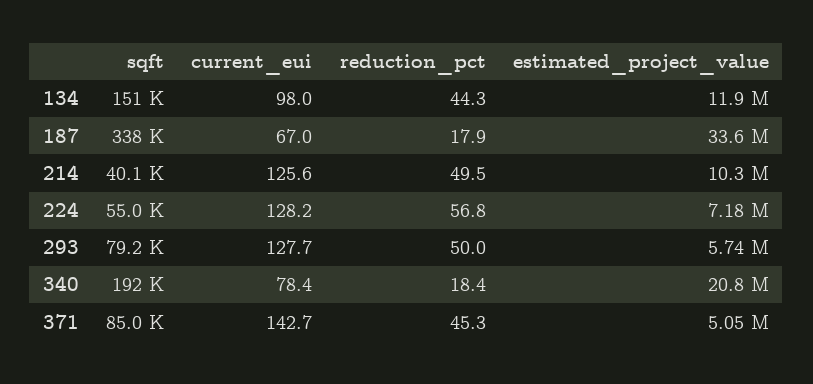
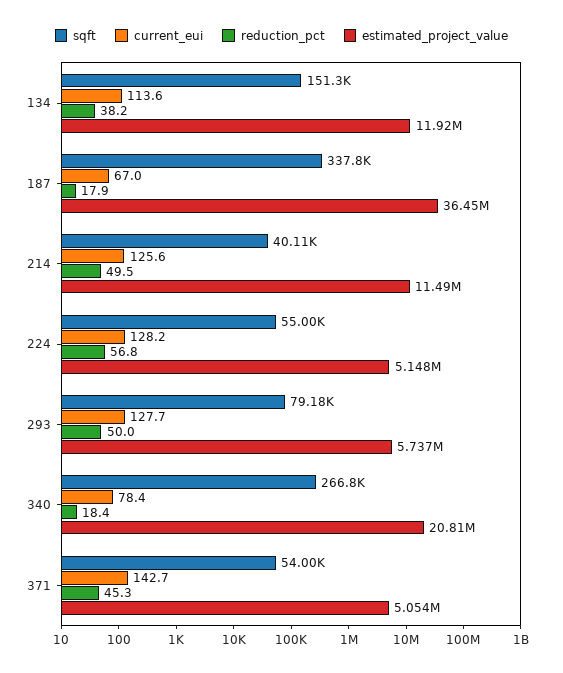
  {
    "sqft": {
      "134": 151300,
      "187": 337800,
      "214": 40110,
      "224": 55000,
      "293": 79180,
-     "340": 192000,
+     "340": 266800,
-     "371": 85000
+     "371": 54000
    },
    "current_eui": {
-     "134": 98,
+     "134": 113.6,
      "187": 67,
      "214": 125.6,
      "224": 128.2,
      "293": 127.7,
      "340": 78.4,
      "371": 142.7
    },
    "reduction_pct": {
-     "134": 44.3,
+     "134": 38.2,
      "187": 17.9,
      "214": 49.5,
      "224": 56.8,
      "293": 50,
      "340": 18.4,
      "371": 45.3
    },
    "estimated_project_value": {
      "134": 11920000,
-     "187": 33600000,
+     "187": 36450000,
-     "214": 10300000,
+     "214": 11490000,
-     "224": 7180000,
+     "224": 5148000,
      "293": 5737000,
      "340": 20810000,
      "371": 5054000
    }
  }

